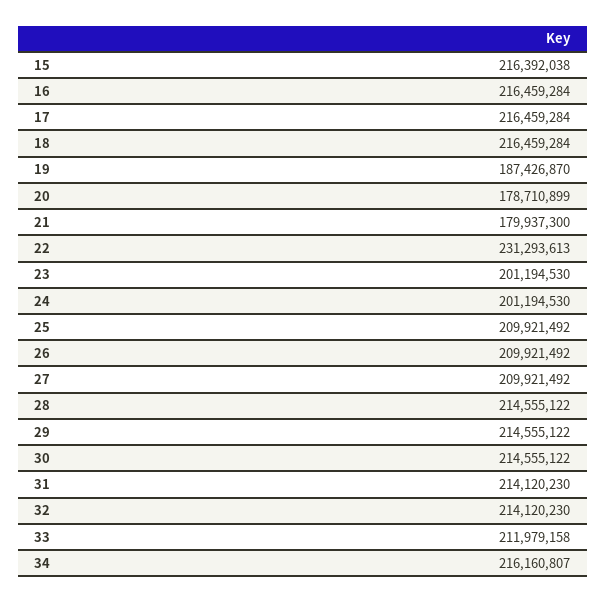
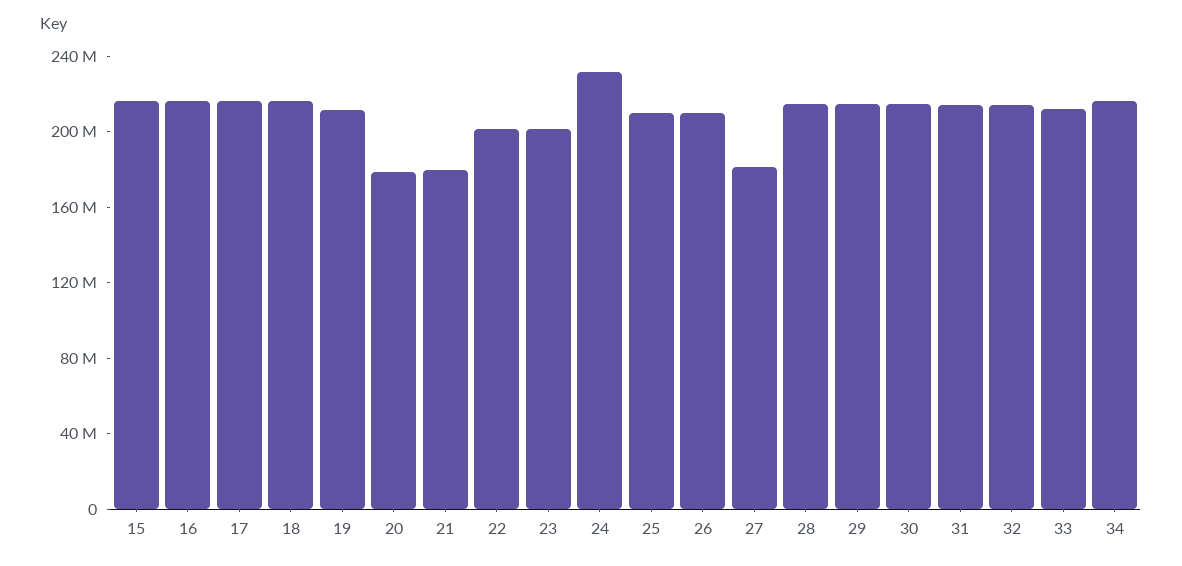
  {
    "15": 216392038,
    "16": 216459284,
    "17": 216459284,
    "18": 216459284,
-   "19": 187426870,
+   "19": 210000000,
    "20": 178710899,
    "21": 179937300,
-   "22": 231293613,
+   "22": 200000000,
    "23": 201194530,
-   "24": 201194530,
+   "24": 230000000,
    "25": 209921492,
    "26": 209921492,
-   "27": 209921492,
+   "27": 180000000,
    "28": 214555122,
    "29": 214555122,
    "30": 214555122,
    "31": 214120230,
    "32": 214120230,
    "33": 211979158,
    "34": 216160807
  }

